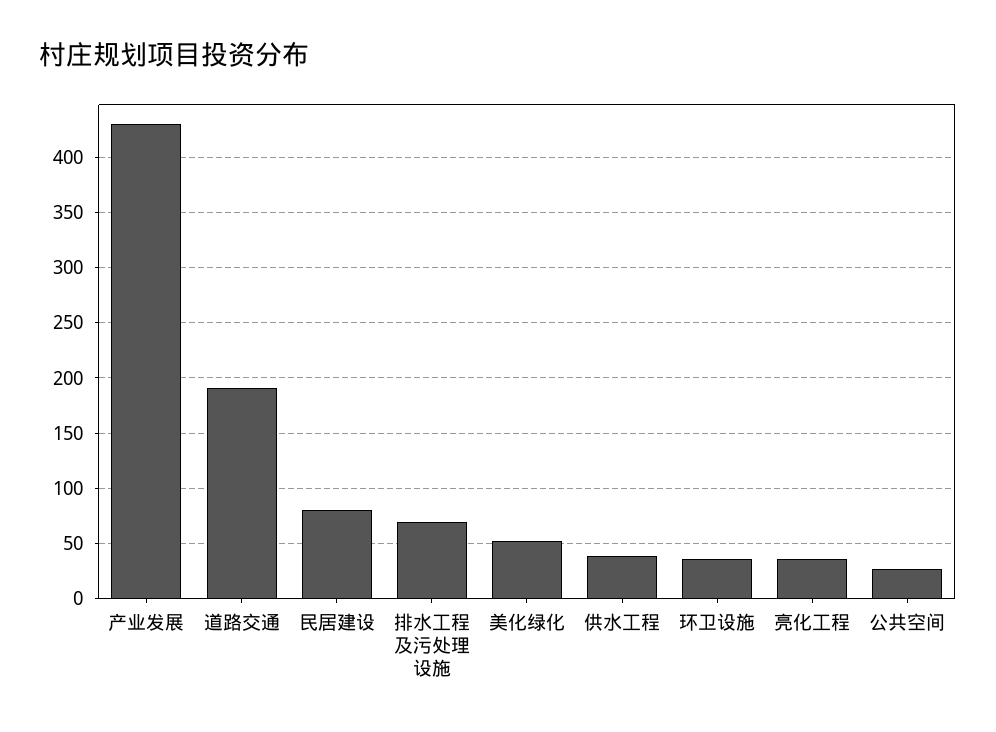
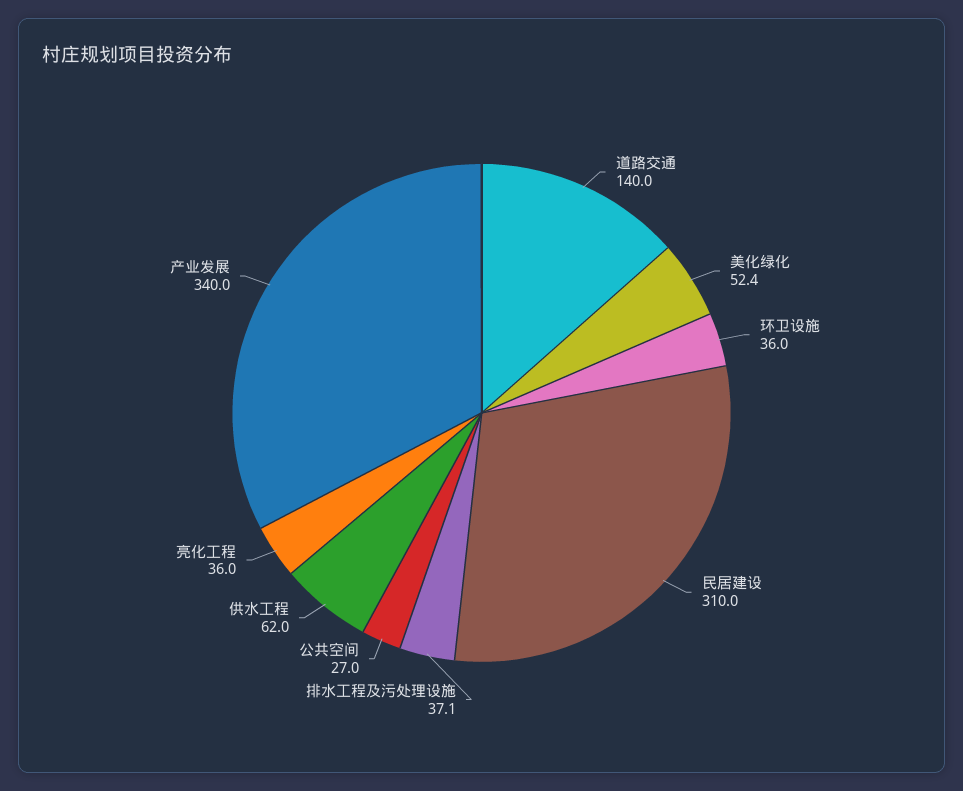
  {
-   "产业发展": 430,
+   "产业发展": 340,
-   "道路交通": 190,
+   "道路交通": 140,
-   "民居建设": 80,
+   "民居建设": 310,
-   "排水工程及污处理设施": 70,
+   "排水工程及污处理设施": 37.1,
    "美化绿化": 52.4,
-   "供水工程": 40,
+   "供水工程": 62,
    "环卫设施": 36,
    "亮化工程": 36,
    "公共空间": 27
  }

